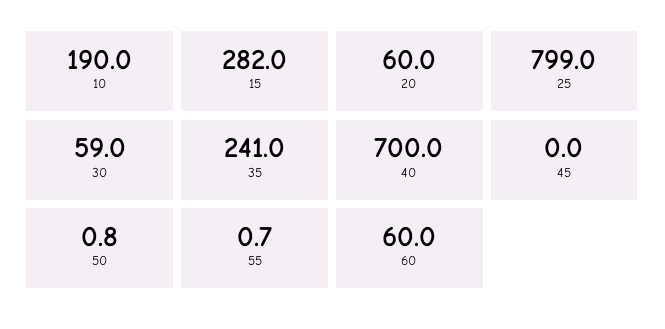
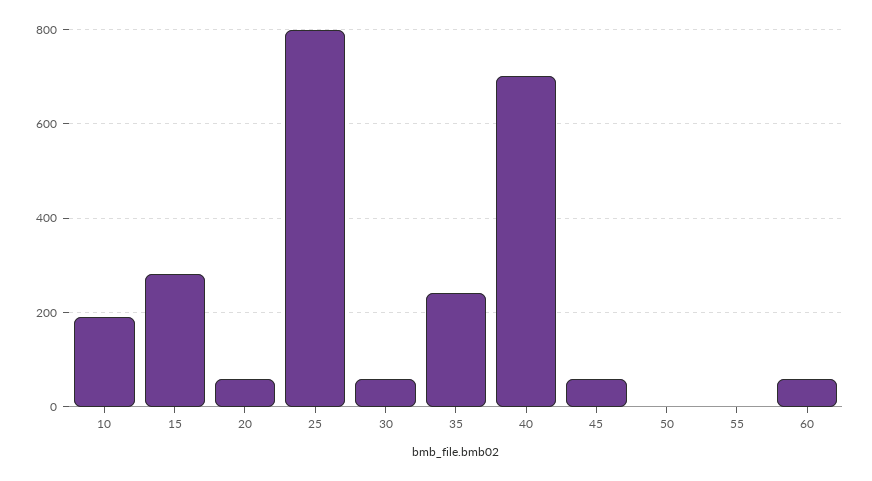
  {
    "10": 190,
    "15": 282,
    "20": 60,
    "25": 799,
    "30": 59,
    "35": 241,
    "40": 700,
-   "45": 0,
+   "45": 60,
    "50": 0.8,
    "55": 0.7,
    "60": 60
  }

